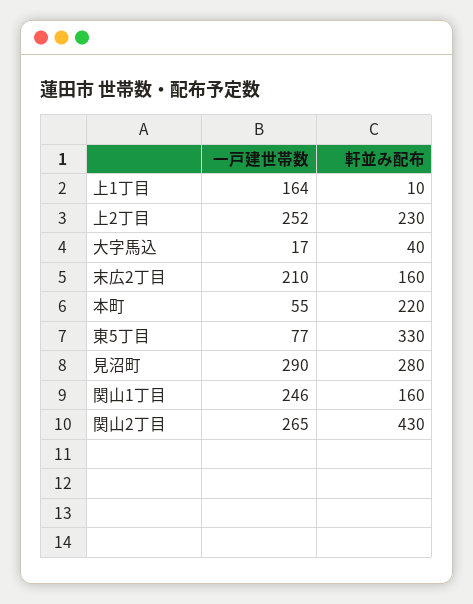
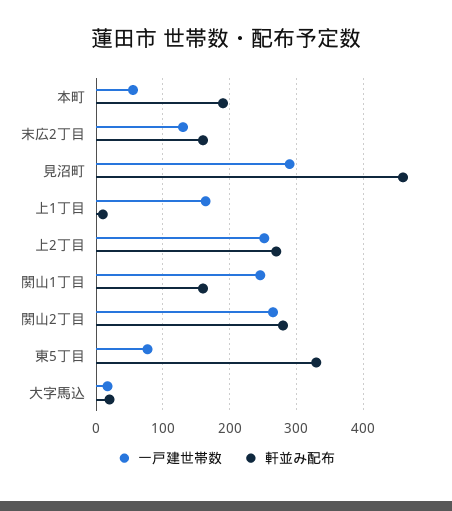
  {
    "一戸建世帯数": {
      "上1丁目": 164,
      "上2丁目": 252,
      "大字馬込": 17,
-     "末広2丁目": 210,
+     "末広2丁目": 130,
      "本町": 55,
      "東5丁目": 77,
      "見沼町": 290,
      "関山1丁目": 246,
      "関山2丁目": 265
    },
    "軒並み配布": {
      "上1丁目": 10,
-     "上2丁目": 230,
+     "上2丁目": 270,
-     "大字馬込": 40,
+     "大字馬込": 20,
      "末広2丁目": 160,
-     "本町": 220,
+     "本町": 190,
      "東5丁目": 330,
-     "見沼町": 280,
+     "見沼町": 460,
      "関山1丁目": 160,
-     "関山2丁目": 430
+     "関山2丁目": 280
    }
  }

